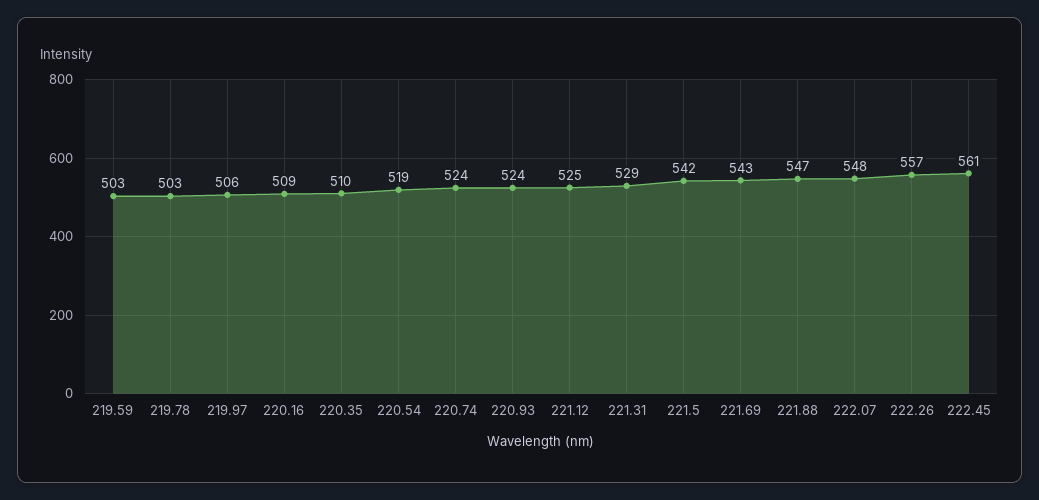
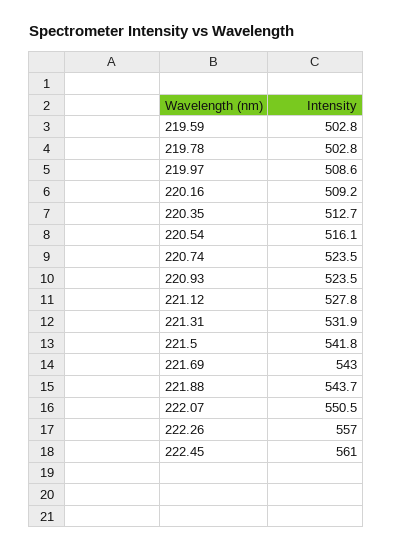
  {
    "219.59": 502.8,
    "219.78": 502.8,
-   "219.97": 506,
+   "219.97": 508.6,
    "220.16": 509.2,
-   "220.35": 510,
+   "220.35": 512.7,
-   "220.54": 519,
+   "220.54": 516.1,
    "220.74": 523.5,
    "220.93": 523.5,
-   "221.12": 525,
+   "221.12": 527.8,
-   "221.31": 529,
+   "221.31": 531.9,
    "221.5": 541.8,
    "221.69": 543,
-   "221.88": 547,
+   "221.88": 543.7,
-   "222.07": 548,
+   "222.07": 550.5,
    "222.26": 557,
    "222.45": 561
  }

